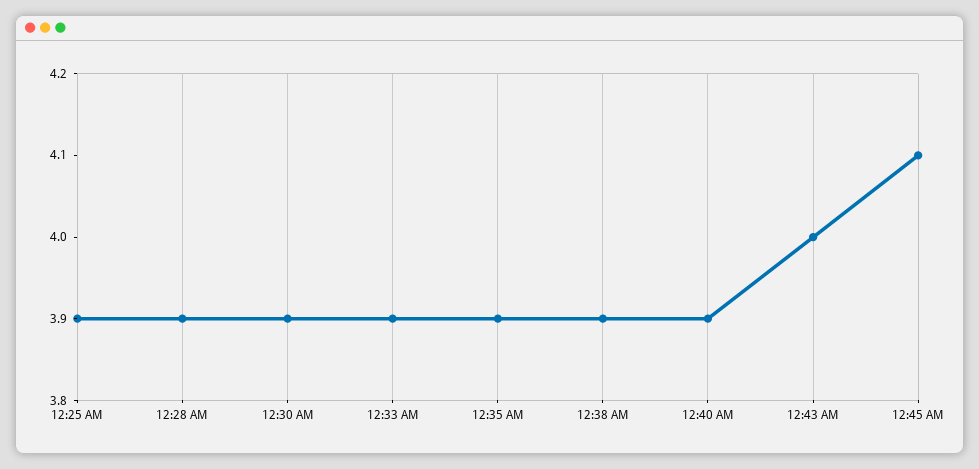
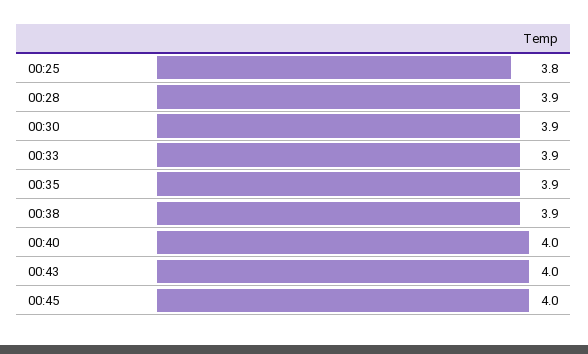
  {
-   "12:25 AM": 3.9,
+   "12:25 AM": 3.8,
    "12:28 AM": 3.9,
    "12:30 AM": 3.9,
    "12:33 AM": 3.9,
    "12:35 AM": 3.9,
    "12:38 AM": 3.9,
-   "12:40 AM": 3.9,
+   "12:40 AM": 4,
    "12:43 AM": 4,
-   "12:45 AM": 4.1
+   "12:45 AM": 4
  }

